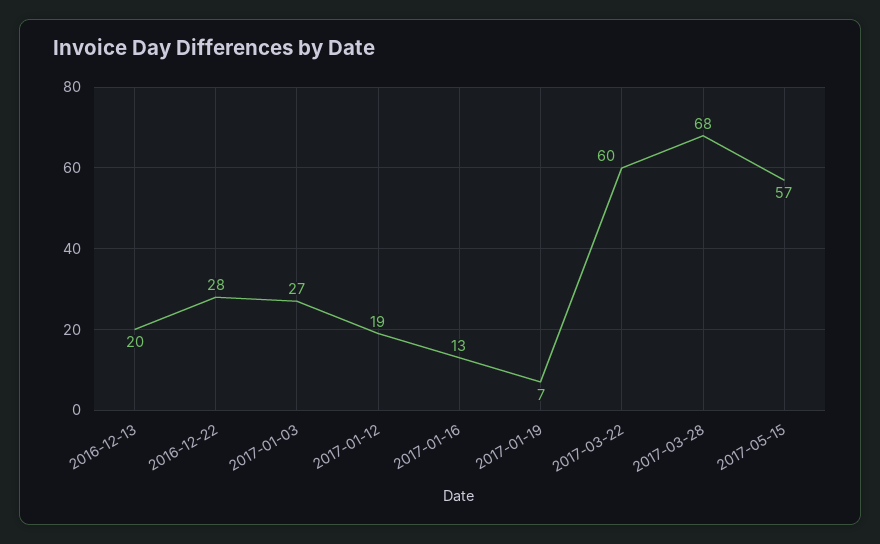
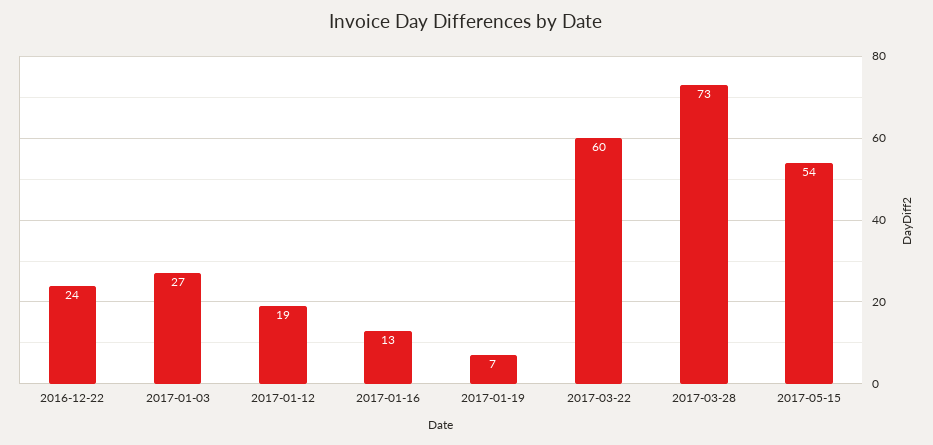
  {
-   "2016-12-13": 20,
-   "2016-12-22": 28,
+   "2016-12-22": 24,
    "2017-01-03": 27,
    "2017-01-12": 19,
    "2017-01-16": 13,
    "2017-01-19": 7,
    "2017-03-22": 60,
-   "2017-03-28": 68,
+   "2017-03-28": 73,
-   "2017-05-15": 57
+   "2017-05-15": 54
  }

